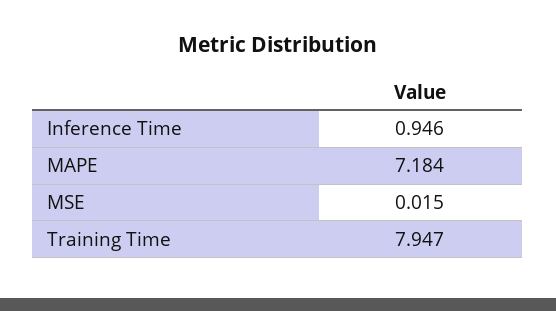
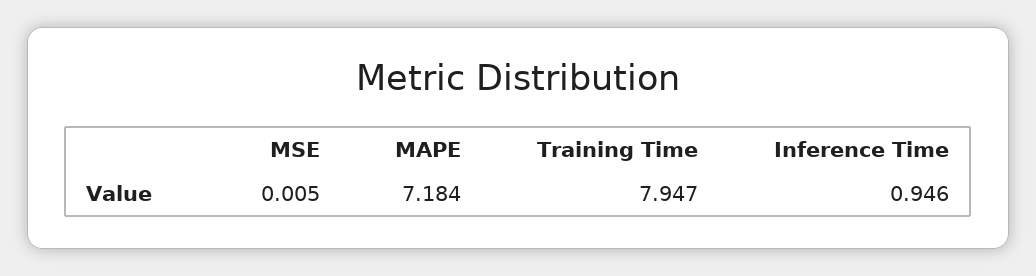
  {
    "Inference Time": 0.946,
    "MAPE": 7.184,
-   "MSE": 0.015,
+   "MSE": 0.005,
    "Training Time": 7.947
  }

